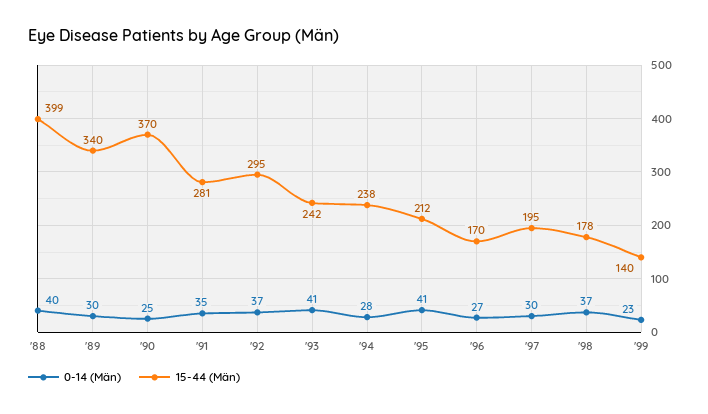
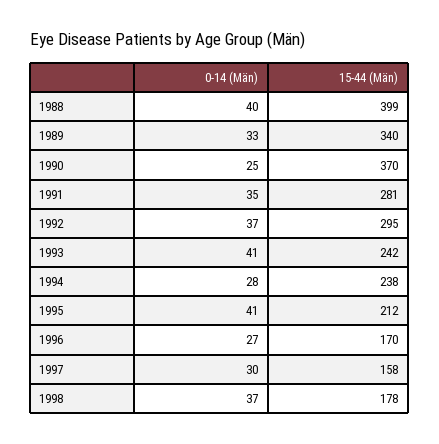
  {
    "0-14 (Män)": {
      "'88": 40,
-     "'89": 30,
+     "'89": 33,
      "'90": 25,
      "'91": 35,
      "'92": 37,
      "'93": 41,
      "'94": 28,
      "'95": 41,
      "'96": 27,
      "'97": 30,
-     "'98": 37,
+     "'98": 37
-     "'99": 23
    },
    "15-44 (Män)": {
      "'88": 399,
      "'89": 340,
      "'90": 370,
      "'91": 281,
      "'92": 295,
      "'93": 242,
      "'94": 238,
      "'95": 212,
      "'96": 170,
-     "'97": 195,
+     "'97": 158,
-     "'98": 178,
+     "'98": 178
-     "'99": 140
    }
  }

